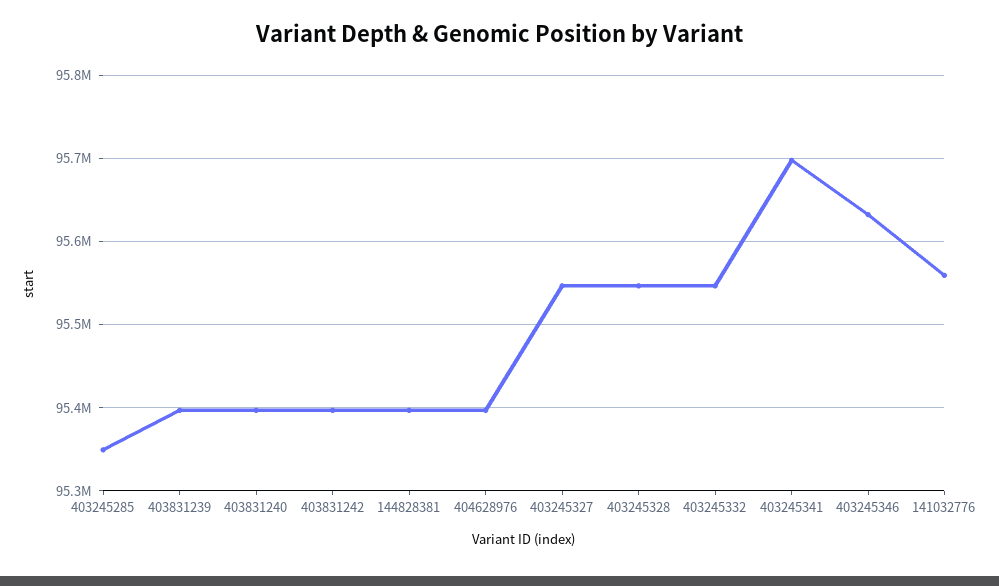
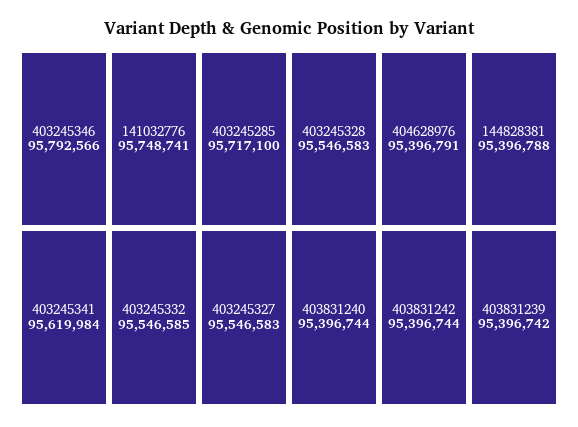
  {
-   "403245285": 95350000,
+   "403245285": 95717100,
    "403831239": 95396742,
    "403831240": 95396744,
    "403831242": 95396744,
    "144828381": 95396788,
    "404628976": 95396791,
    "403245327": 95546583,
    "403245328": 95546583,
    "403245332": 95546585,
-   "403245341": 95700000,
+   "403245341": 95619984,
-   "403245346": 95630000,
+   "403245346": 95792566,
-   "141032776": 95560000
+   "141032776": 95748741
  }

